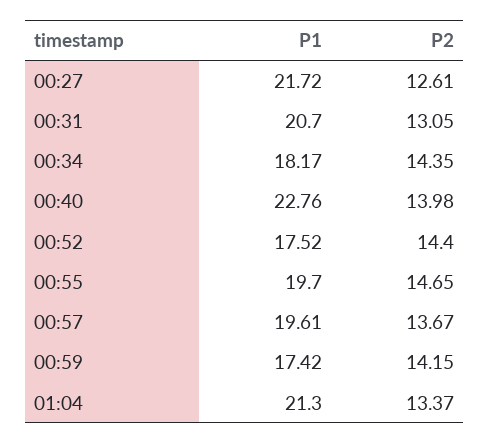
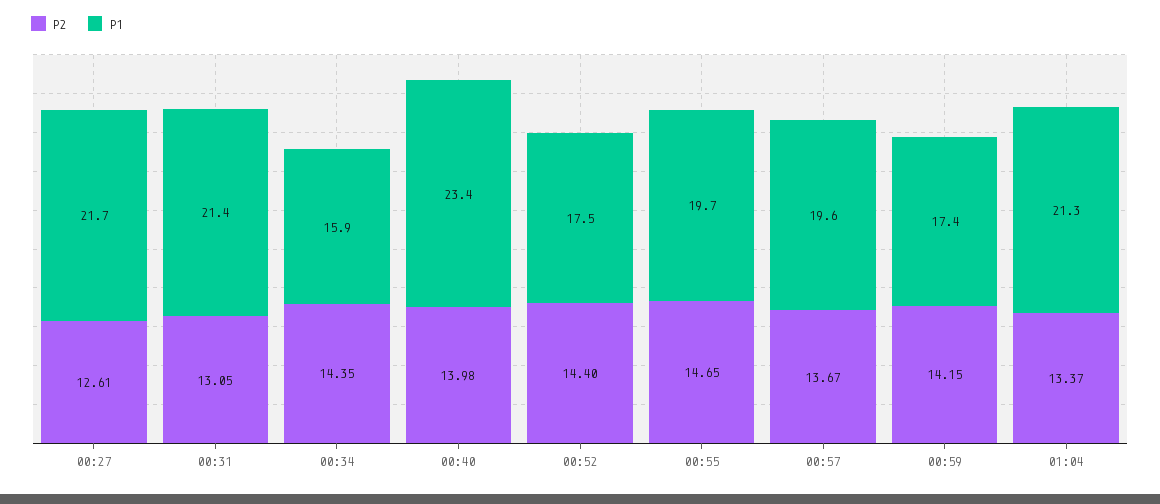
  {
    "P1": {
      "00:27": 21.72,
-     "00:31": 20.7,
+     "00:31": 21.4,
-     "00:34": 18.17,
+     "00:34": 15.9,
-     "00:40": 22.76,
+     "00:40": 23.4,
      "00:52": 17.52,
      "00:55": 19.7,
      "00:57": 19.61,
      "00:59": 17.42,
      "01:04": 21.3
    },
    "P2": {
      "00:27": 12.61,
      "00:31": 13.05,
      "00:34": 14.35,
      "00:40": 13.98,
      "00:52": 14.4,
      "00:55": 14.65,
      "00:57": 13.67,
      "00:59": 14.15,
      "01:04": 13.37
    }
  }

